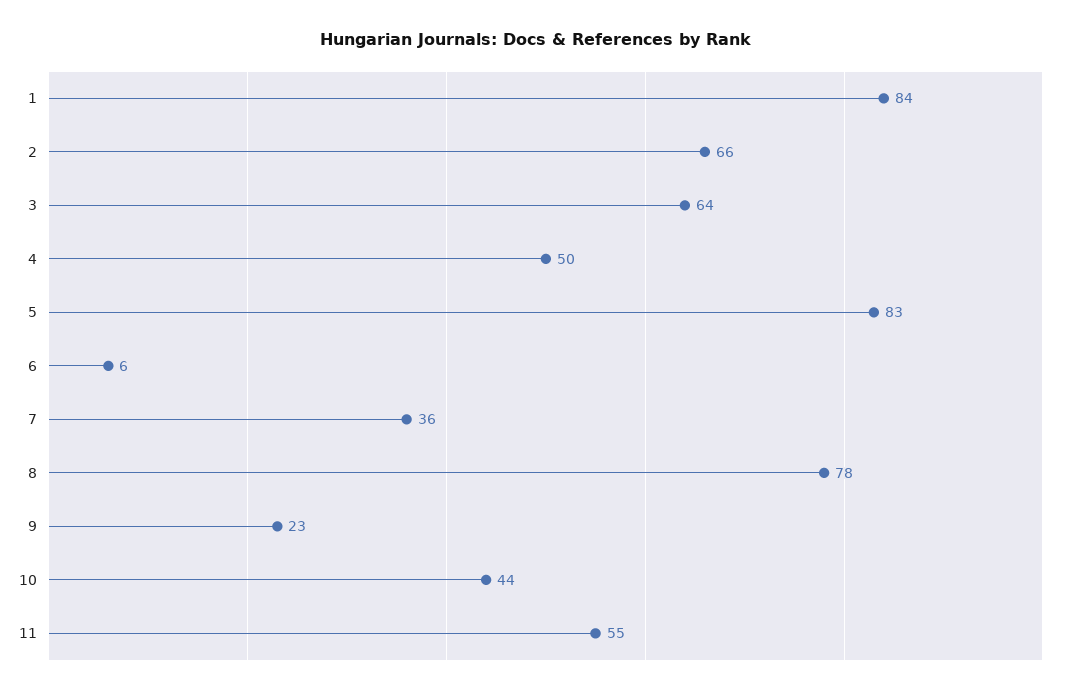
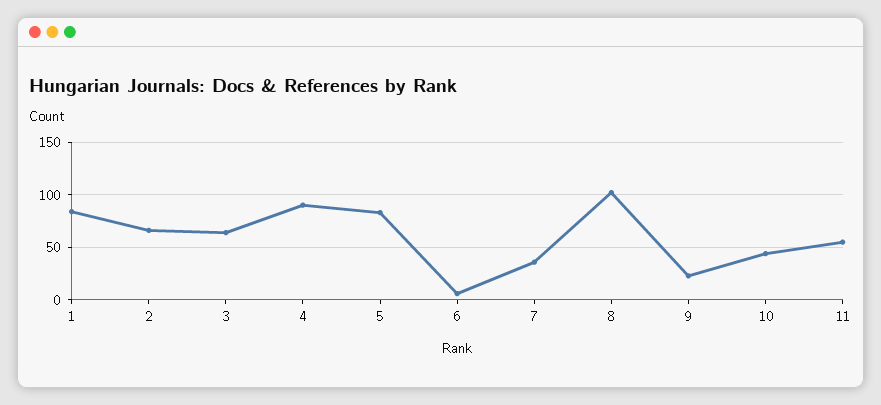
  {
    "1": 84,
    "2": 66,
    "3": 64,
-   "4": 50,
+   "4": 90,
    "5": 83,
    "6": 6,
    "7": 36,
-   "8": 78,
+   "8": 100,
    "9": 23,
    "10": 44,
    "11": 55
  }

